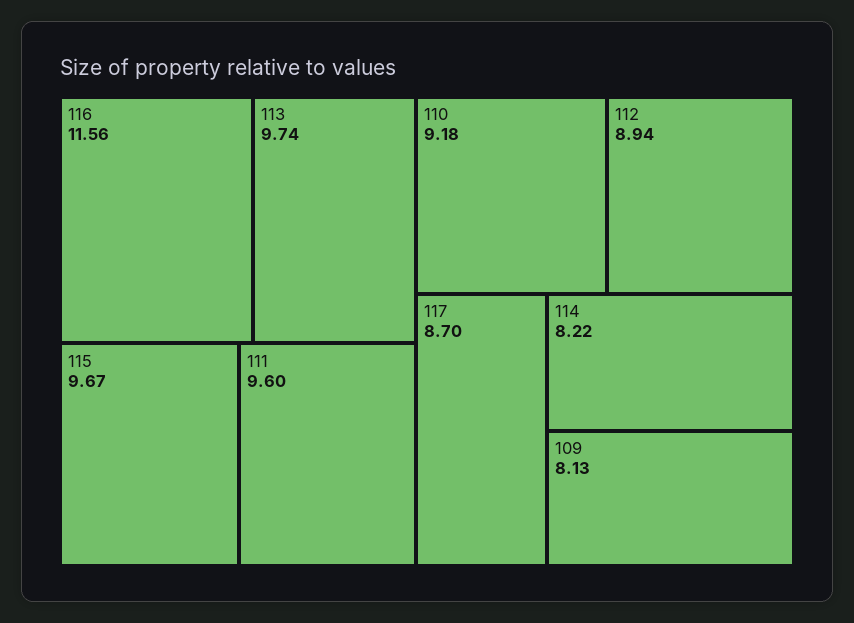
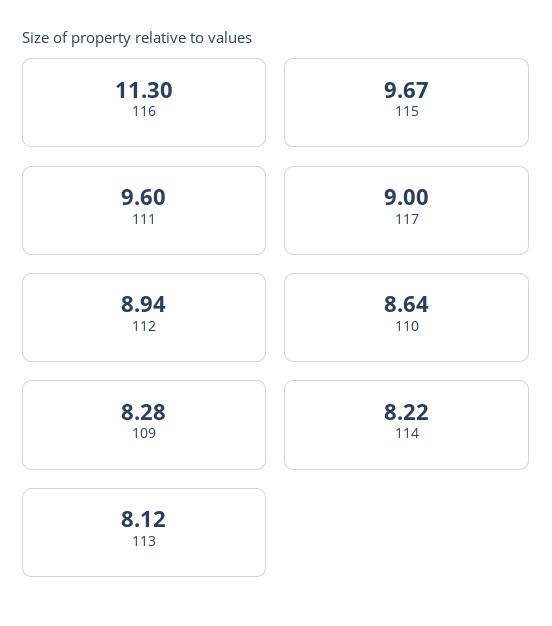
  {
-   "116": 11.56,
+   "116": 11.3,
-   "113": 9.74,
+   "113": 8.12,
    "115": 9.67,
    "111": 9.6,
-   "110": 9.18,
+   "110": 8.64,
    "112": 8.94,
-   "117": 8.7,
+   "117": 9,
    "114": 8.22,
-   "109": 8.13
+   "109": 8.28
  }

